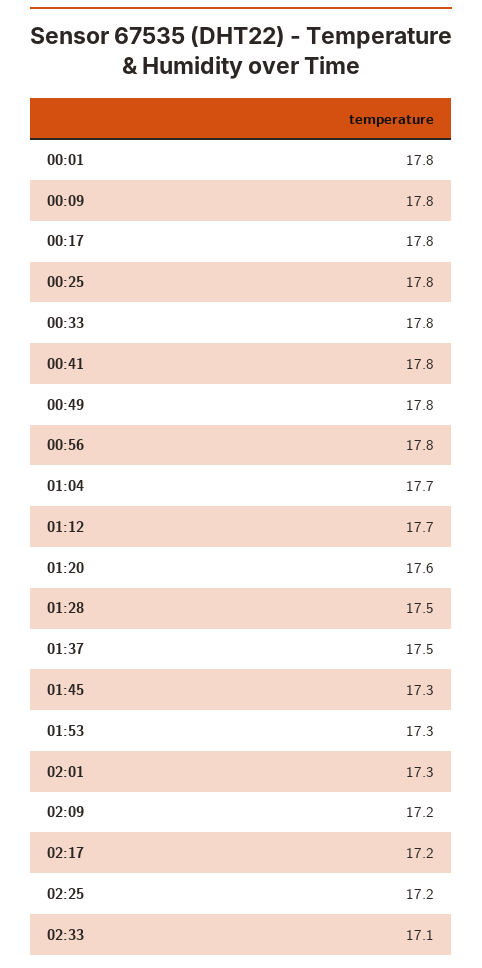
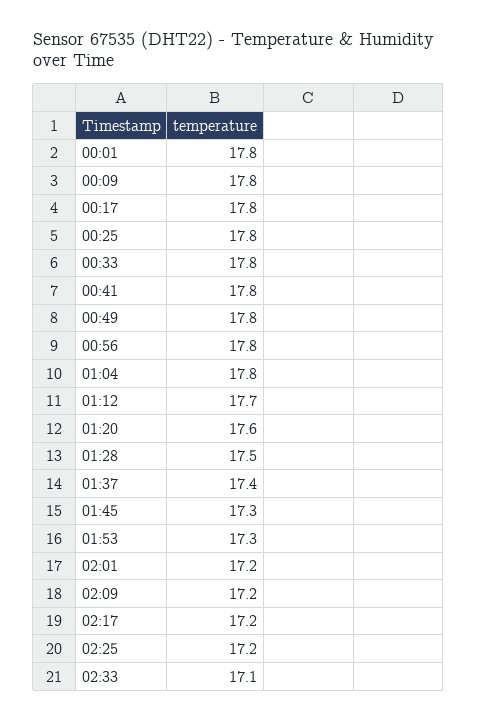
  {
    "00:01": 17.8,
    "00:09": 17.8,
    "00:17": 17.8,
    "00:25": 17.8,
    "00:33": 17.8,
    "00:41": 17.8,
    "00:49": 17.8,
    "00:56": 17.8,
-   "01:04": 17.7,
+   "01:04": 17.8,
    "01:12": 17.7,
    "01:20": 17.6,
    "01:28": 17.5,
-   "01:37": 17.5,
+   "01:37": 17.4,
    "01:45": 17.3,
    "01:53": 17.3,
-   "02:01": 17.3,
+   "02:01": 17.2,
    "02:09": 17.2,
    "02:17": 17.2,
    "02:25": 17.2,
    "02:33": 17.1
  }

